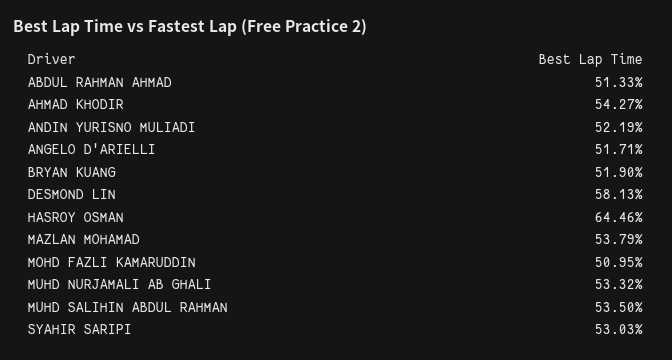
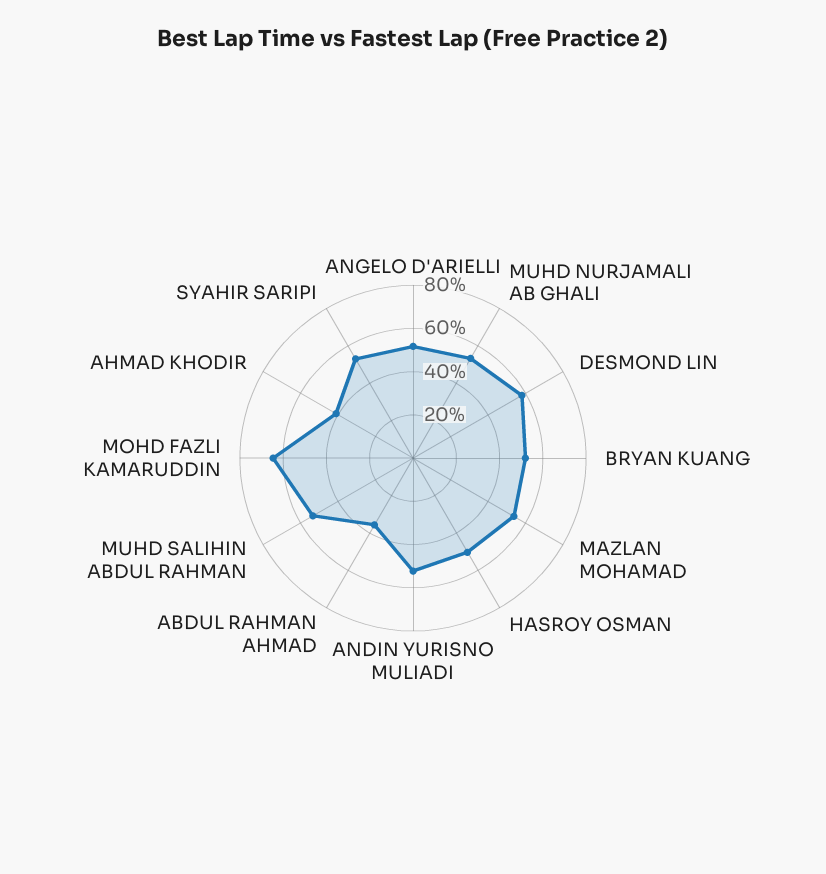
  {
-   "ABDUL RAHMAN AHMAD": 51.33,
+   "ABDUL RAHMAN AHMAD": 35,
-   "AHMAD KHODIR": 54.27,
+   "AHMAD KHODIR": 40,
    "ANDIN YURISNO MULIADI": 52.19,
    "ANGELO D'ARIELLI": 51.71,
    "BRYAN KUANG": 51.9,
    "DESMOND LIN": 58.13,
-   "HASROY OSMAN": 64.46,
+   "HASROY OSMAN": 50,
    "MAZLAN MOHAMAD": 53.79,
-   "MOHD FAZLI KAMARUDDIN": 50.95,
+   "MOHD FAZLI KAMARUDDIN": 65,
    "MUHD NURJAMALI AB GHALI": 53.32,
    "MUHD SALIHIN ABDUL RAHMAN": 53.5,
    "SYAHIR SARIPI": 53.03
  }

